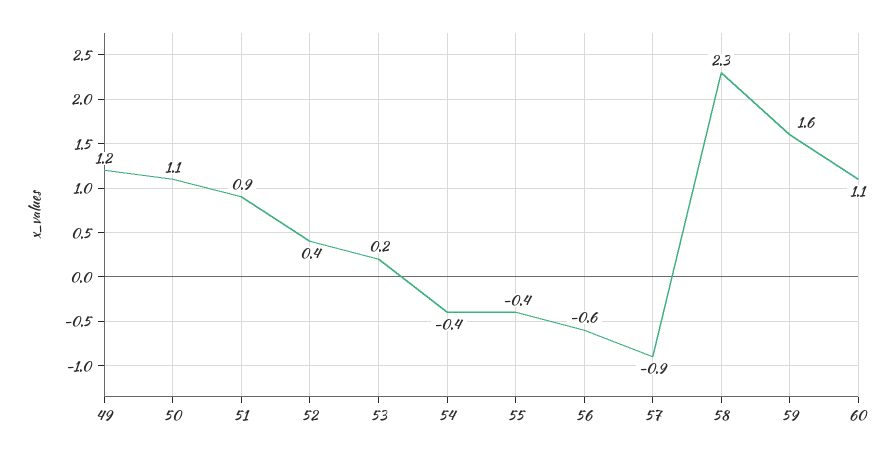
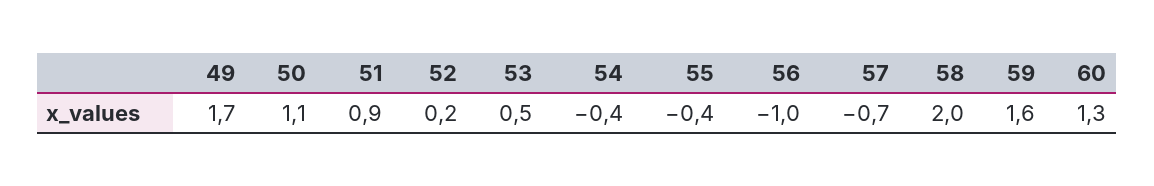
  {
-   "49": 1.2,
+   "49": 1.7,
    "50": 1.1,
    "51": 0.9,
-   "52": 0.4,
+   "52": 0.2,
-   "53": 0.2,
+   "53": 0.5,
    "54": -0.4,
    "55": -0.4,
-   "56": -0.6,
+   "56": -1,
-   "57": -0.9,
+   "57": -0.7,
-   "58": 2.3,
+   "58": 2,
    "59": 1.6,
-   "60": 1.1
+   "60": 1.3
  }

